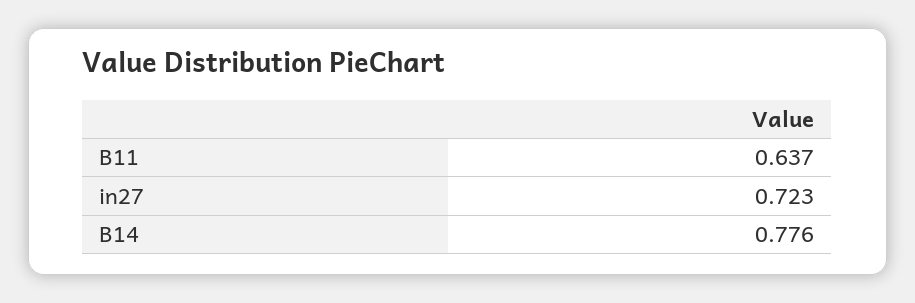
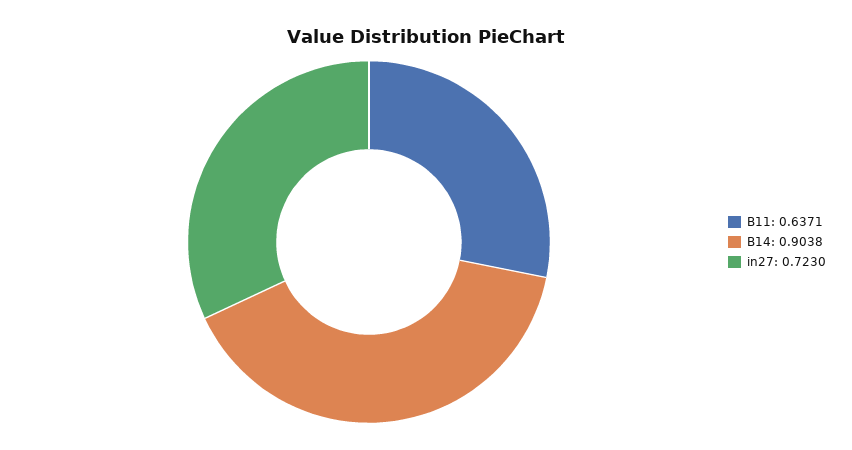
  {
    "B11": 0.6371,
    "in27": 0.723,
-   "B14": 0.776
+   "B14": 0.9038
  }

